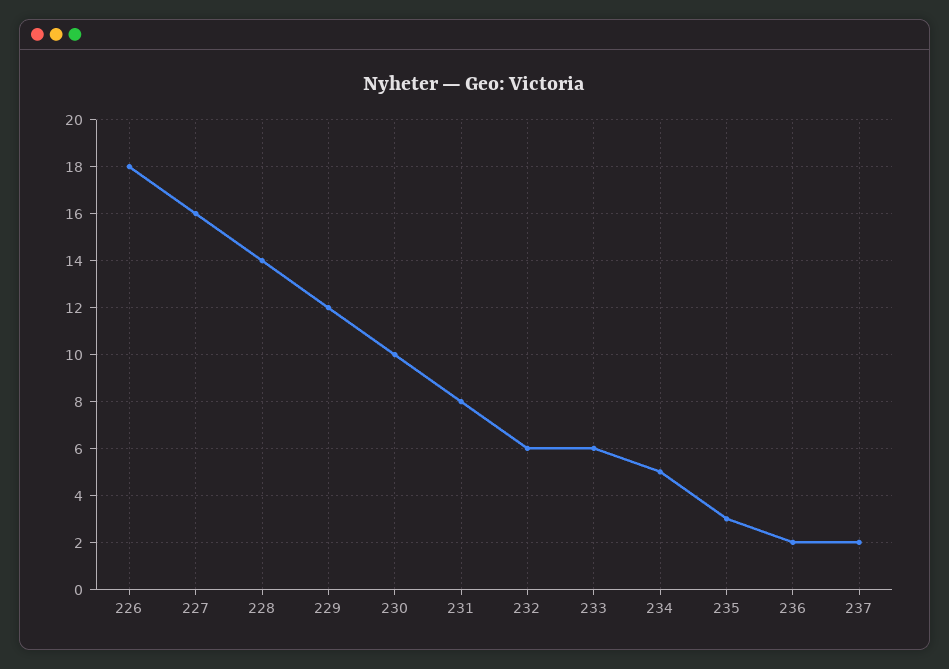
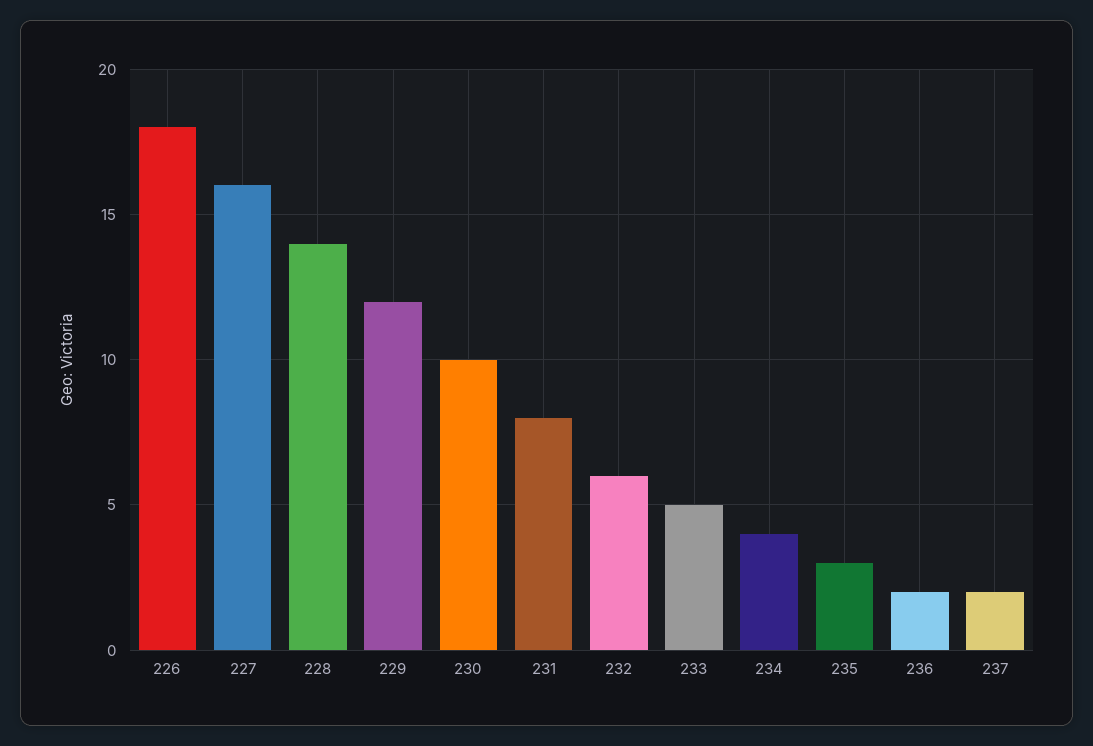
  {
    "226": 18,
    "227": 16,
    "228": 14,
    "229": 12,
    "230": 10,
    "231": 8,
    "232": 6,
-   "233": 6,
+   "233": 5,
-   "234": 5,
+   "234": 4,
    "235": 3,
    "236": 2,
    "237": 2
  }

